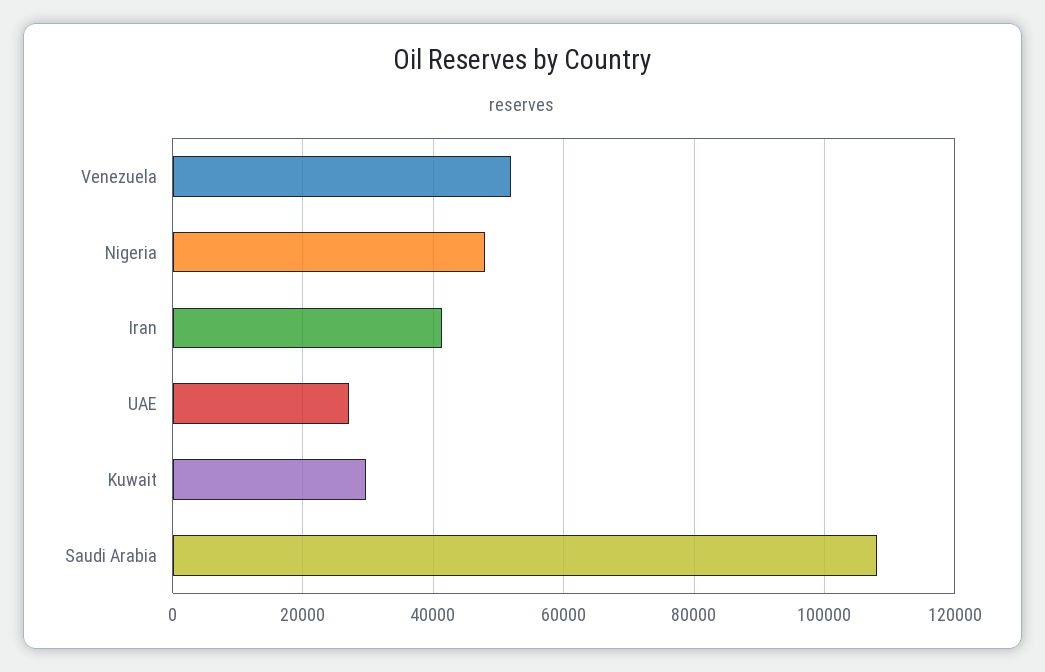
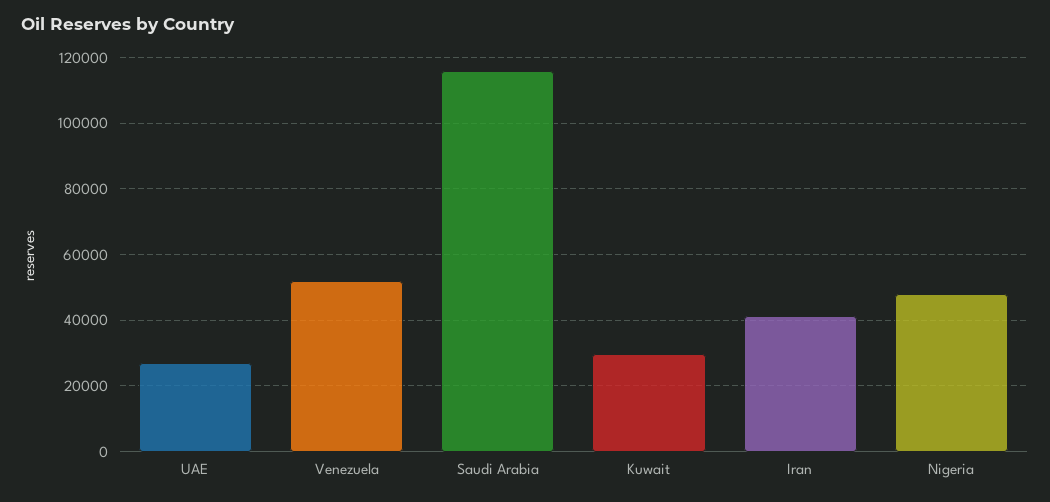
  {
    "Venezuela": 52000,
    "Nigeria": 48000,
    "Iran": 42000,
    "UAE": 28000,
    "Kuwait": 30000,
-   "Saudi Arabia": 108000
+   "Saudi Arabia": 116000
  }

